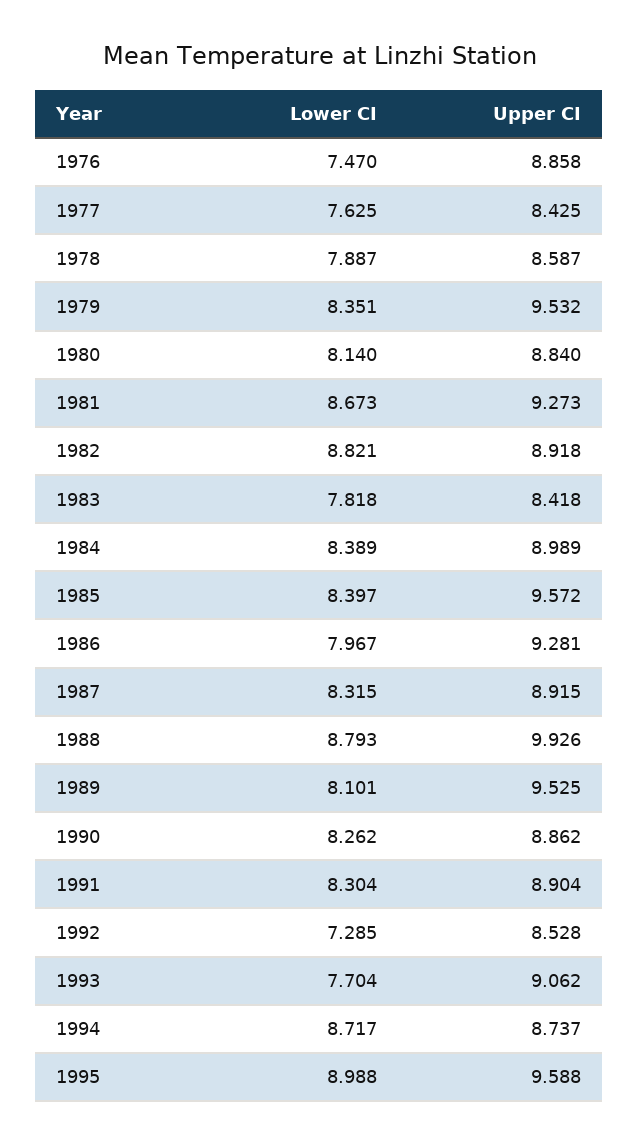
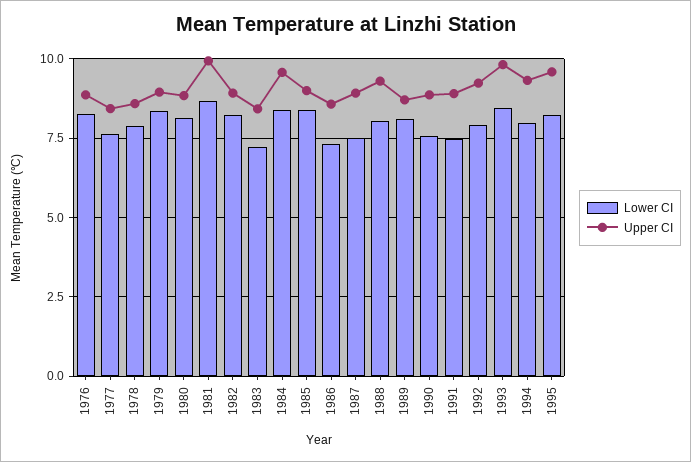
  {
    "Lower CI": {
-     "1976": 7.47,
+     "1976": 8.25,
      "1977": 7.625,
      "1978": 7.887,
      "1979": 8.351,
      "1980": 8.14,
      "1981": 8.673,
-     "1982": 8.821,
+     "1982": 8.25,
-     "1983": 7.818,
+     "1983": 7.25,
      "1984": 8.389,
      "1985": 8.397,
-     "1986": 7.967,
+     "1986": 7.25,
-     "1987": 8.315,
+     "1987": 7.5,
-     "1988": 8.793,
+     "1988": 8,
      "1989": 8.101,
-     "1990": 8.262,
+     "1990": 7.5,
-     "1991": 8.304,
+     "1991": 7.5,
-     "1992": 7.285,
+     "1992": 8,
-     "1993": 7.704,
+     "1993": 8.5,
-     "1994": 8.717,
+     "1994": 8,
-     "1995": 8.988
+     "1995": 8.25
    },
    "Upper CI": {
      "1976": 8.858,
      "1977": 8.425,
      "1978": 8.587,
-     "1979": 9.532,
+     "1979": 9,
      "1980": 8.84,
-     "1981": 9.273,
+     "1981": 10,
      "1982": 8.918,
      "1983": 8.418,
-     "1984": 8.989,
+     "1984": 9.5,
-     "1985": 9.572,
+     "1985": 9,
-     "1986": 9.281,
+     "1986": 8.5,
      "1987": 8.915,
-     "1988": 9.926,
+     "1988": 9.25,
-     "1989": 9.525,
+     "1989": 8.75,
      "1990": 8.862,
      "1991": 8.904,
-     "1992": 8.528,
+     "1992": 9.25,
-     "1993": 9.062,
+     "1993": 9.75,
-     "1994": 8.737,
+     "1994": 9.25,
      "1995": 9.588
    }
  }

